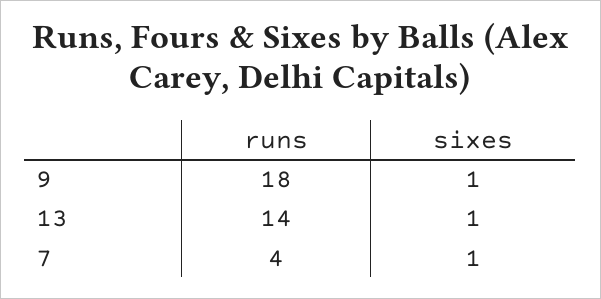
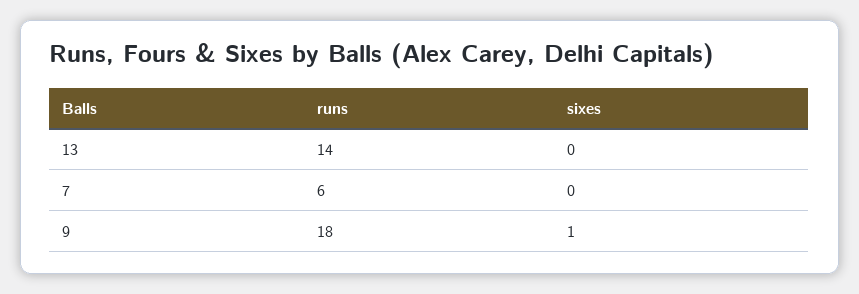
  {
    "runs": {
      "9": 18,
      "13": 14,
-     "7": 4
+     "7": 6
    },
    "sixes": {
      "9": 1,
-     "13": 1,
+     "13": 0,
-     "7": 1
+     "7": 0
    }
  }

